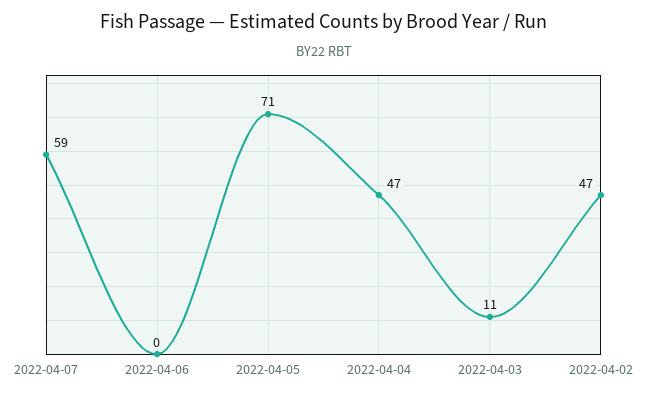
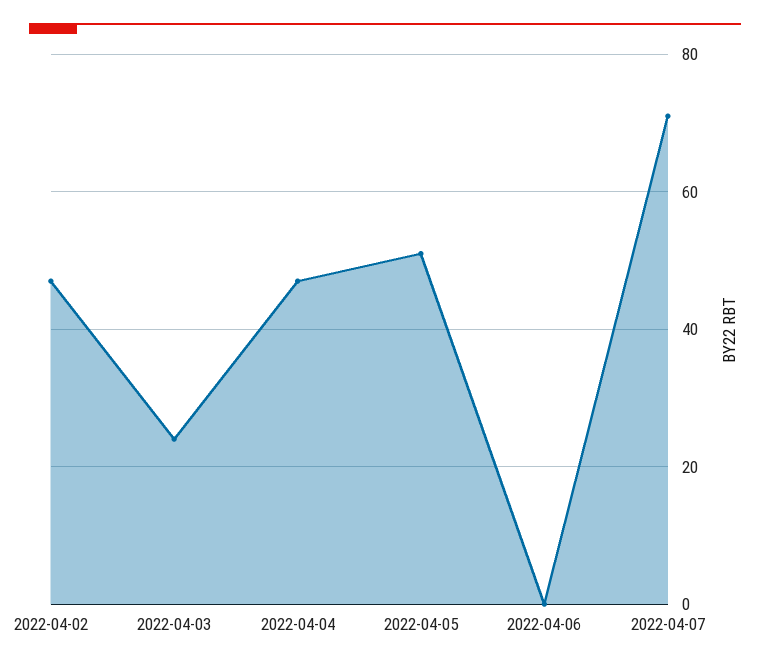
  {
-   "2022-04-07": 59,
+   "2022-04-07": 70,
    "2022-04-06": 0,
-   "2022-04-05": 71,
+   "2022-04-05": 50,
    "2022-04-04": 47,
-   "2022-04-03": 11,
+   "2022-04-03": 25,
    "2022-04-02": 47
  }

